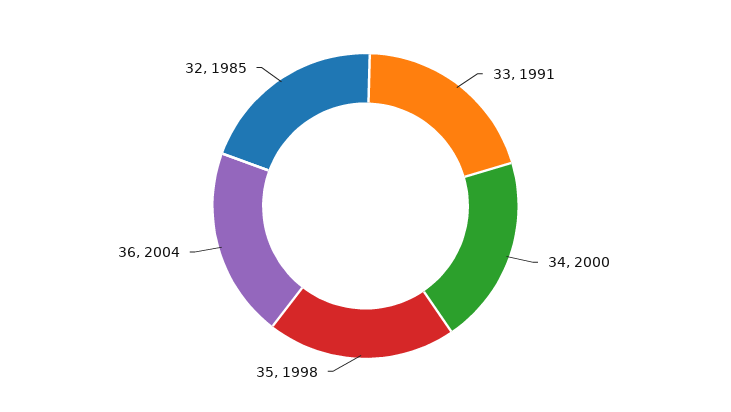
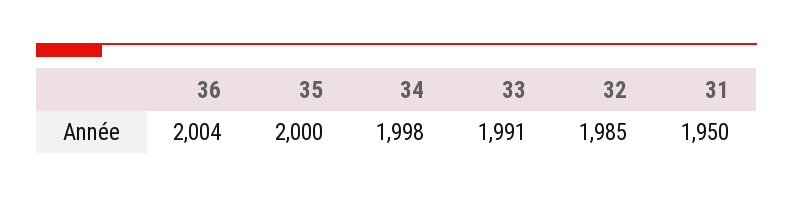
  {
    "33": 1991,
-   "34": 2000,
+   "34": 1998,
-   "35": 1998,
+   "35": 2000,
    "36": 2004,
-   "32": 1985
+   "32": 1985,
+   "31": 1950
  }

